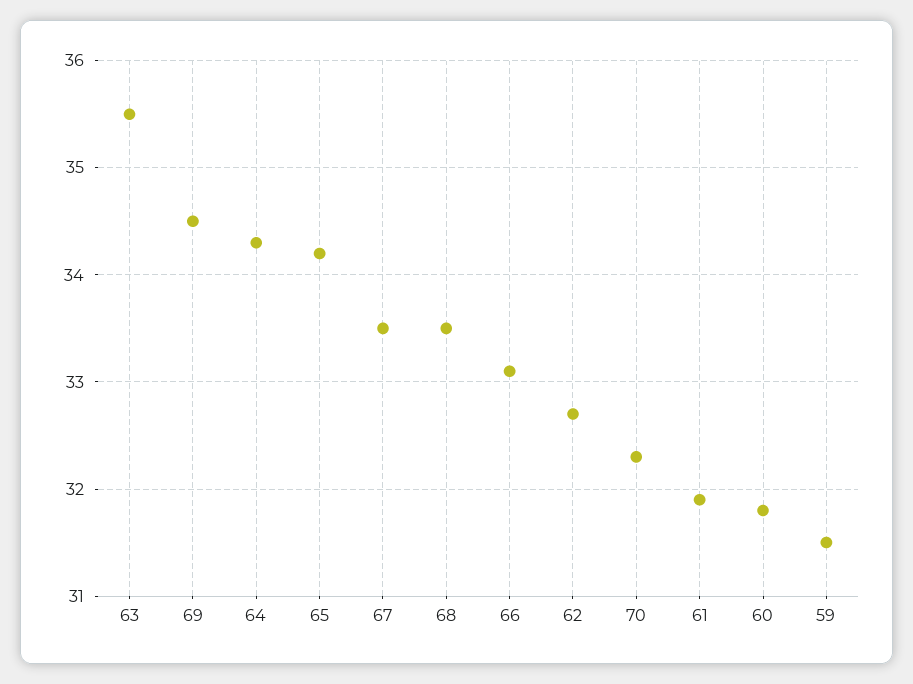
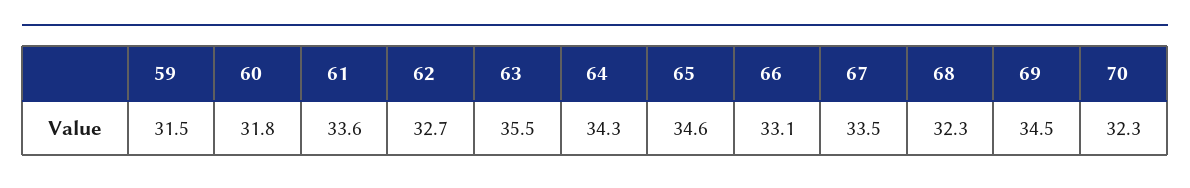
  {
    "63": 35.5,
    "69": 34.5,
    "64": 34.3,
-   "65": 34.2,
+   "65": 34.6,
    "67": 33.5,
-   "68": 33.5,
+   "68": 32.3,
    "66": 33.1,
    "62": 32.7,
    "70": 32.3,
-   "61": 31.9,
+   "61": 33.6,
    "60": 31.8,
    "59": 31.5
  }

